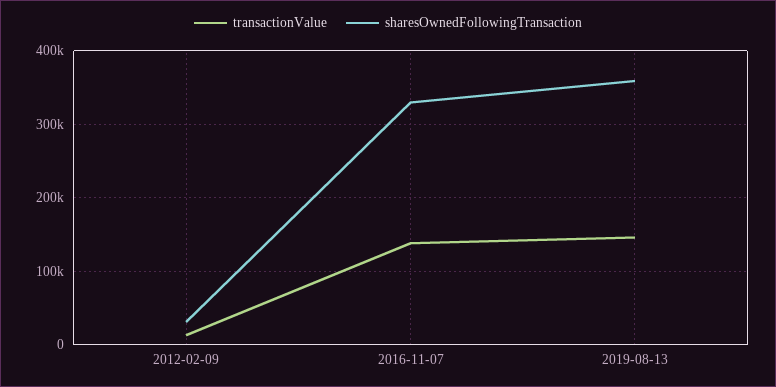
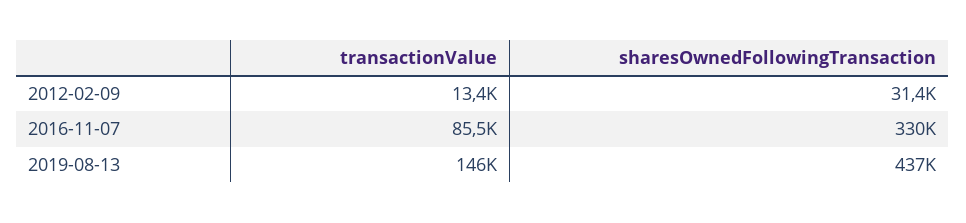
  {
    "transactionValue": {
      "2012-02-09": 13400,
-     "2016-11-07": 140000,
+     "2016-11-07": 85500,
      "2019-08-13": 146000
    },
    "sharesOwnedFollowingTransaction": {
      "2012-02-09": 31400,
      "2016-11-07": 330000,
-     "2019-08-13": 360000
+     "2019-08-13": 437000
    }
  }

